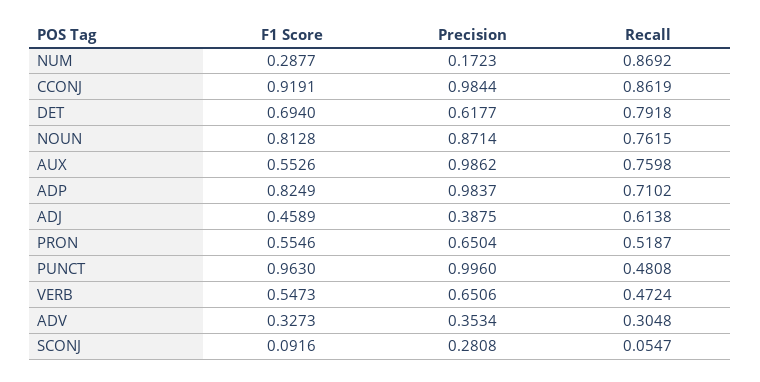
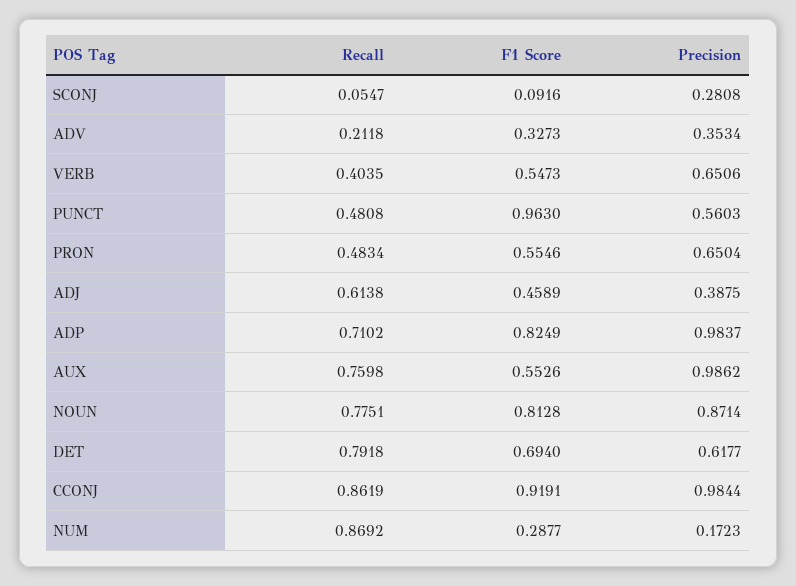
  {
    "F1 Score": {
      "NUM": 0.2877,
      "CCONJ": 0.9191,
      "DET": 0.694,
      "NOUN": 0.8128,
      "AUX": 0.5526,
      "ADP": 0.8249,
      "ADJ": 0.4589,
      "PRON": 0.5546,
      "PUNCT": 0.963,
      "VERB": 0.5473,
      "ADV": 0.3273,
      "SCONJ": 0.0916
    },
    "Precision": {
      "NUM": 0.1723,
      "CCONJ": 0.9844,
      "DET": 0.6177,
      "NOUN": 0.8714,
      "AUX": 0.9862,
      "ADP": 0.9837,
      "ADJ": 0.3875,
      "PRON": 0.6504,
-     "PUNCT": 0.996,
+     "PUNCT": 0.5603,
      "VERB": 0.6506,
      "ADV": 0.3534,
      "SCONJ": 0.2808
    },
    "Recall": {
      "NUM": 0.8692,
      "CCONJ": 0.8619,
      "DET": 0.7918,
-     "NOUN": 0.7615,
+     "NOUN": 0.7751,
      "AUX": 0.7598,
      "ADP": 0.7102,
      "ADJ": 0.6138,
-     "PRON": 0.5187,
+     "PRON": 0.4834,
      "PUNCT": 0.4808,
-     "VERB": 0.4724,
+     "VERB": 0.4035,
-     "ADV": 0.3048,
+     "ADV": 0.2118,
      "SCONJ": 0.0547
    }
  }

